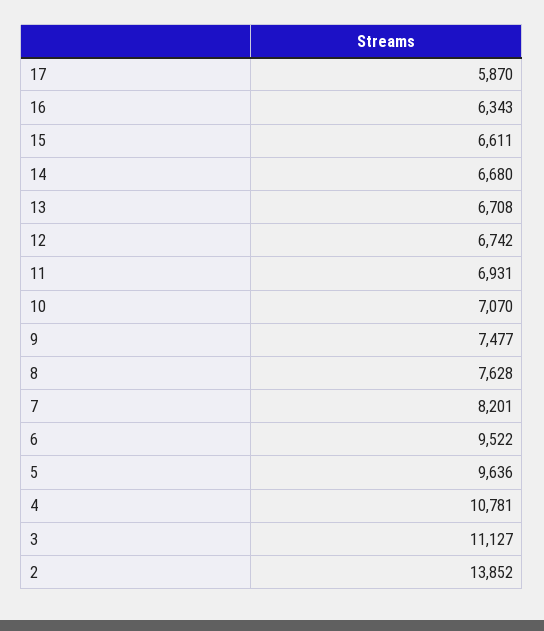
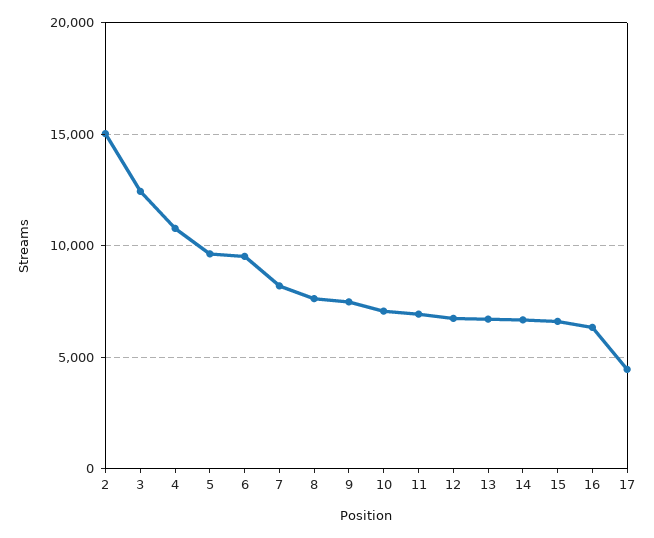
  {
-   "17": 5870,
+   "17": 4500,
    "16": 6343,
    "15": 6611,
    "14": 6680,
    "13": 6708,
    "12": 6742,
    "11": 6931,
    "10": 7070,
    "9": 7477,
    "8": 7628,
    "7": 8201,
    "6": 9522,
    "5": 9636,
    "4": 10781,
-   "3": 11127,
+   "3": 12500,
-   "2": 13852
+   "2": 15000
  }

